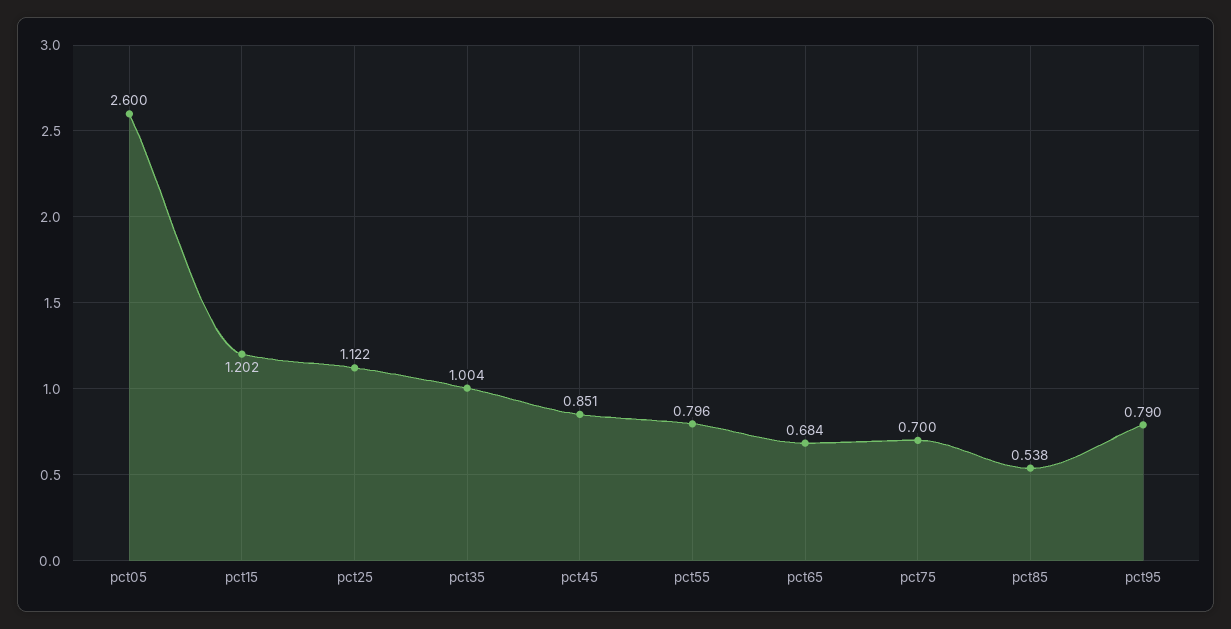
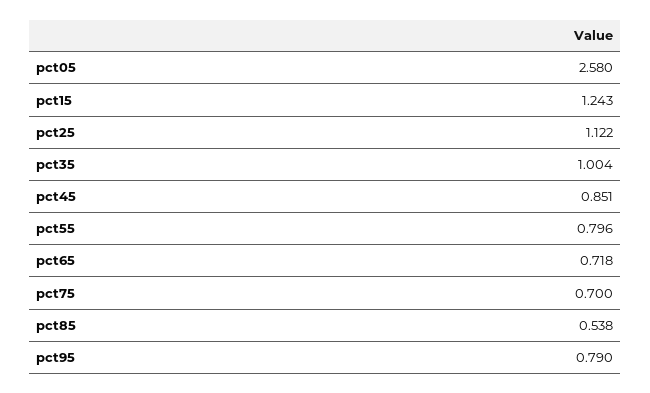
  {
-   "pct05": 2.6,
+   "pct05": 2.58,
-   "pct15": 1.202,
+   "pct15": 1.243,
    "pct25": 1.122,
    "pct35": 1.004,
    "pct45": 0.851,
    "pct55": 0.796,
-   "pct65": 0.684,
+   "pct65": 0.718,
    "pct75": 0.7,
    "pct85": 0.538,
    "pct95": 0.79
  }

